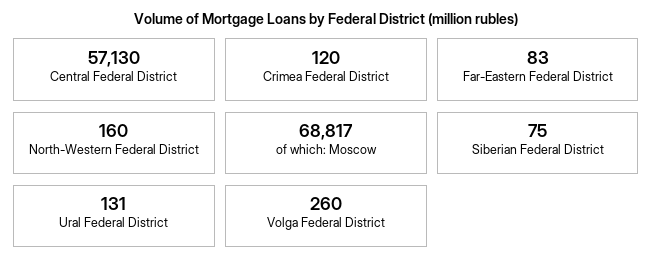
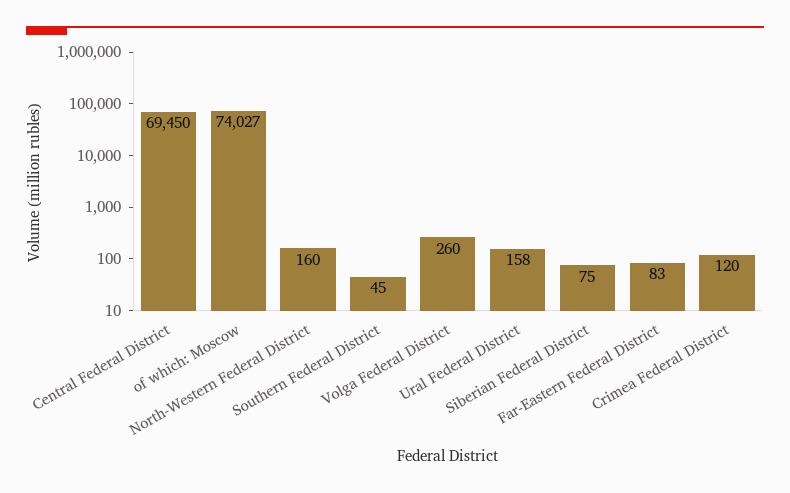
  {
-   "Central Federal District": 57130,
+   "Central Federal District": 69450,
    "Crimea Federal District": 120,
    "Far-Eastern Federal District": 83,
    "North-Western Federal District": 160,
-   "of which: Moscow": 68817,
+   "of which: Moscow": 74027,
    "Siberian Federal District": 75,
-   "Ural Federal District": 131,
+   "Ural Federal District": 158,
-   "Volga Federal District": 260
+   "Volga Federal District": 260,
+   "Southern Federal District": 45
  }

